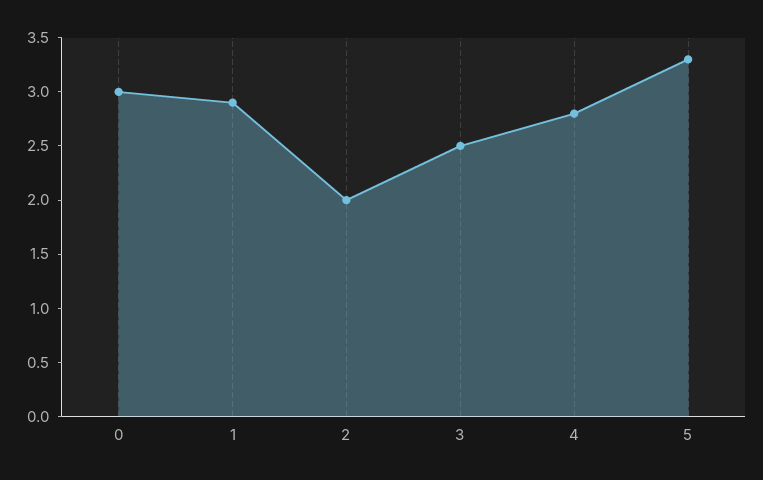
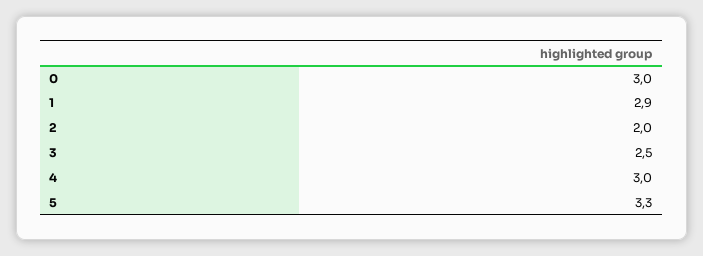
  {
    "0": 3,
    "1": 2.9,
    "2": 2,
    "3": 2.5,
-   "4": 2.8,
+   "4": 3,
    "5": 3.3
  }

